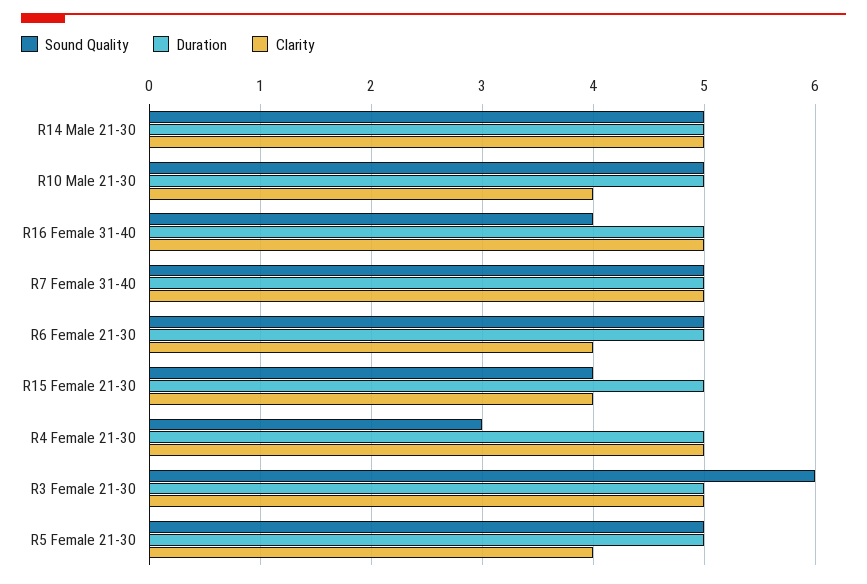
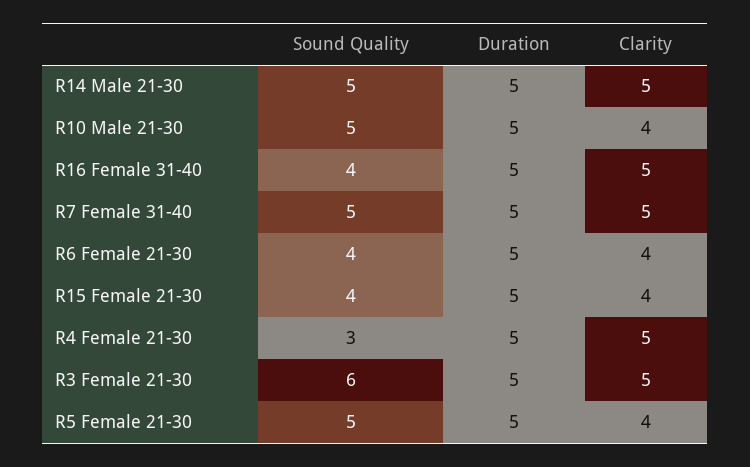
  {
    "Sound Quality": {
      "R14 Male 21-30": 5,
      "R10 Male 21-30": 5,
      "R16 Female 31-40": 4,
      "R7 Female 31-40": 5,
-     "R6 Female 21-30": 5,
+     "R6 Female 21-30": 4,
      "R15 Female 21-30": 4,
      "R4 Female 21-30": 3,
      "R3 Female 21-30": 6,
      "R5 Female 21-30": 5
    },
    "Duration": {
      "R14 Male 21-30": 5,
      "R10 Male 21-30": 5,
      "R16 Female 31-40": 5,
      "R7 Female 31-40": 5,
      "R6 Female 21-30": 5,
      "R15 Female 21-30": 5,
      "R4 Female 21-30": 5,
      "R3 Female 21-30": 5,
      "R5 Female 21-30": 5
    },
    "Clarity": {
      "R14 Male 21-30": 5,
      "R10 Male 21-30": 4,
      "R16 Female 31-40": 5,
      "R7 Female 31-40": 5,
      "R6 Female 21-30": 4,
      "R15 Female 21-30": 4,
      "R4 Female 21-30": 5,
      "R3 Female 21-30": 5,
      "R5 Female 21-30": 4
    }
  }

